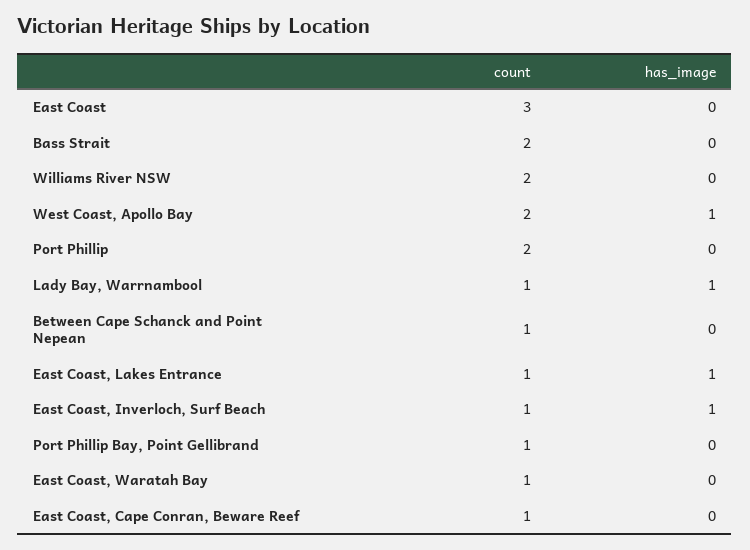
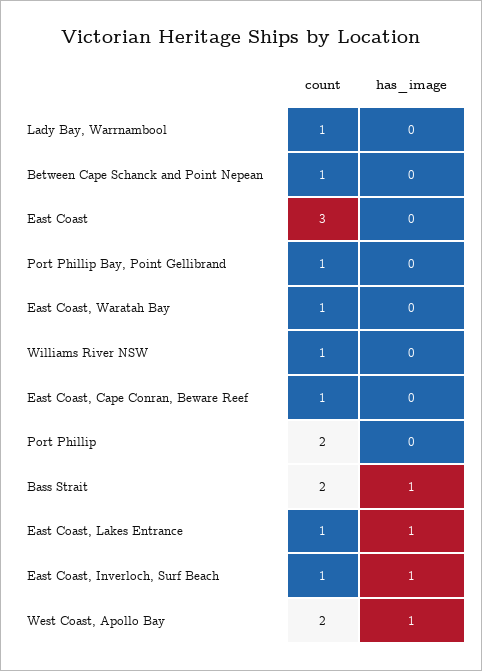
  {
    "count": {
      "East Coast": 3,
      "Bass Strait": 2,
-     "Williams River NSW": 2,
+     "Williams River NSW": 1,
      "West Coast, Apollo Bay": 2,
      "Port Phillip": 2,
      "Lady Bay, Warrnambool": 1,
      "Between Cape Schanck and Point Nepean": 1,
      "East Coast, Lakes Entrance": 1,
      "East Coast, Inverloch, Surf Beach": 1,
      "Port Phillip Bay, Point Gellibrand": 1,
      "East Coast, Waratah Bay": 1,
      "East Coast, Cape Conran, Beware Reef": 1
    },
    "has_image": {
      "East Coast": 0,
-     "Bass Strait": 0,
+     "Bass Strait": 1,
      "Williams River NSW": 0,
      "West Coast, Apollo Bay": 1,
      "Port Phillip": 0,
-     "Lady Bay, Warrnambool": 1,
+     "Lady Bay, Warrnambool": 0,
      "Between Cape Schanck and Point Nepean": 0,
      "East Coast, Lakes Entrance": 1,
      "East Coast, Inverloch, Surf Beach": 1,
      "Port Phillip Bay, Point Gellibrand": 0,
      "East Coast, Waratah Bay": 0,
      "East Coast, Cape Conran, Beware Reef": 0
    }
  }

